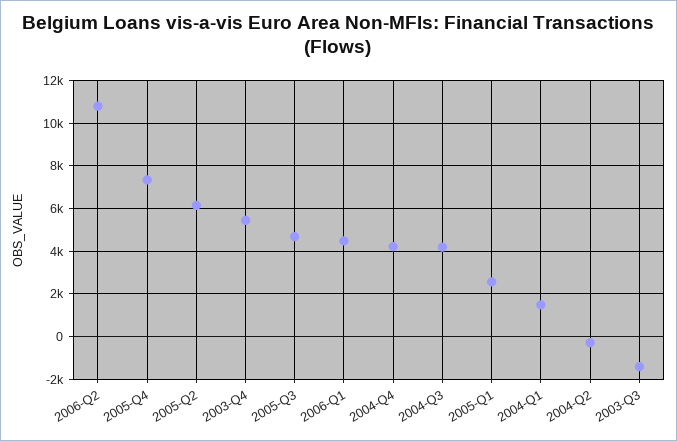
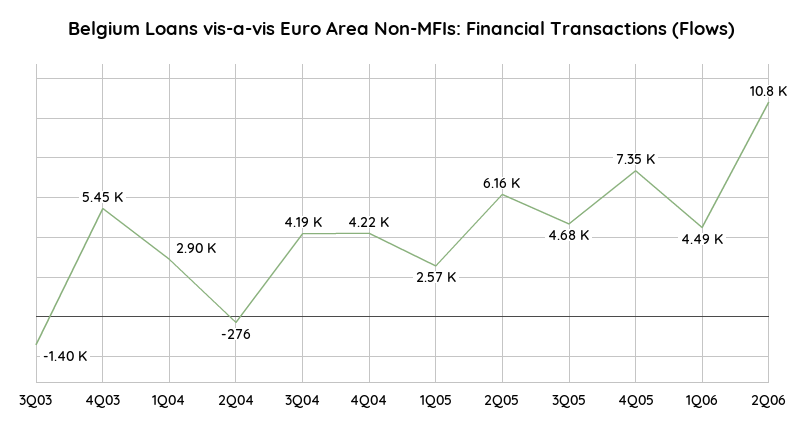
  {
    "2006-Q2": 10800,
    "2005-Q4": 7350,
    "2005-Q2": 6160,
    "2003-Q4": 5450,
    "2005-Q3": 4680,
    "2006-Q1": 4490,
    "2004-Q4": 4220,
    "2004-Q3": 4190,
    "2005-Q1": 2570,
-   "2004-Q1": 1500,
+   "2004-Q1": 2900,
    "2004-Q2": -276,
    "2003-Q3": -1400
  }

